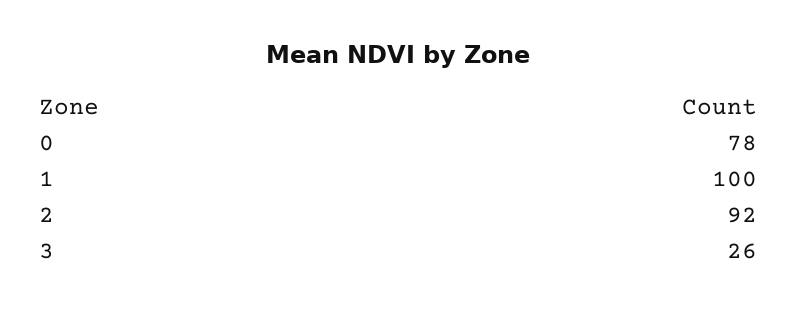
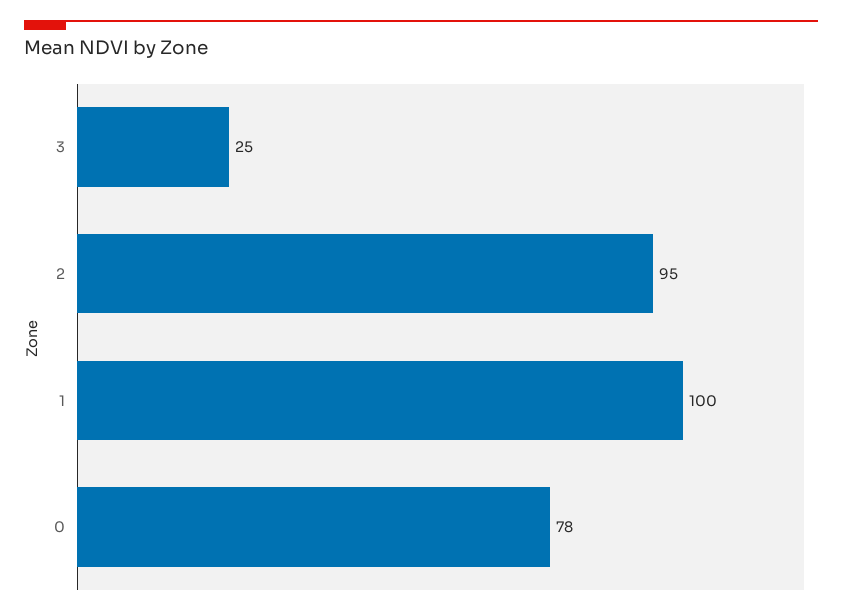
  {
    "0": 78,
    "1": 100,
-   "2": 92,
+   "2": 95,
-   "3": 26
+   "3": 25
  }

